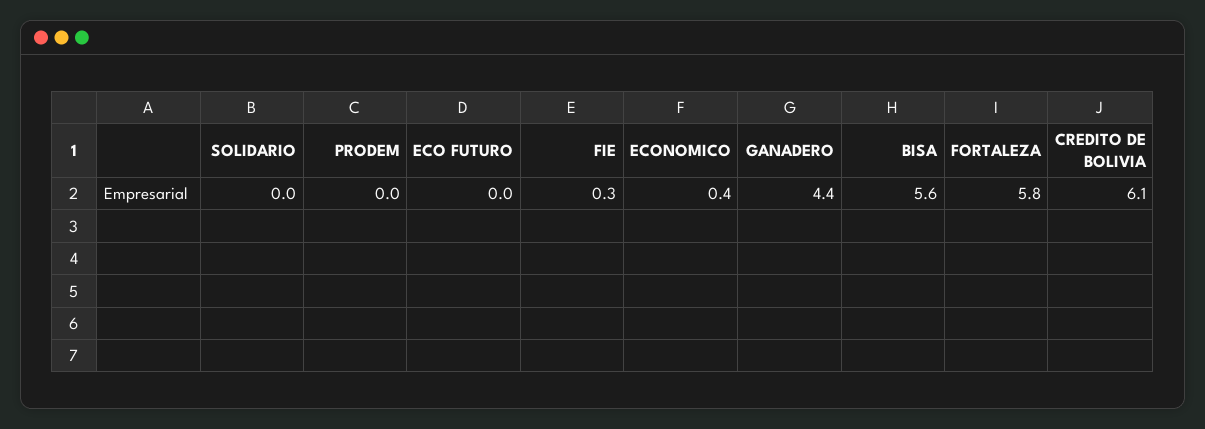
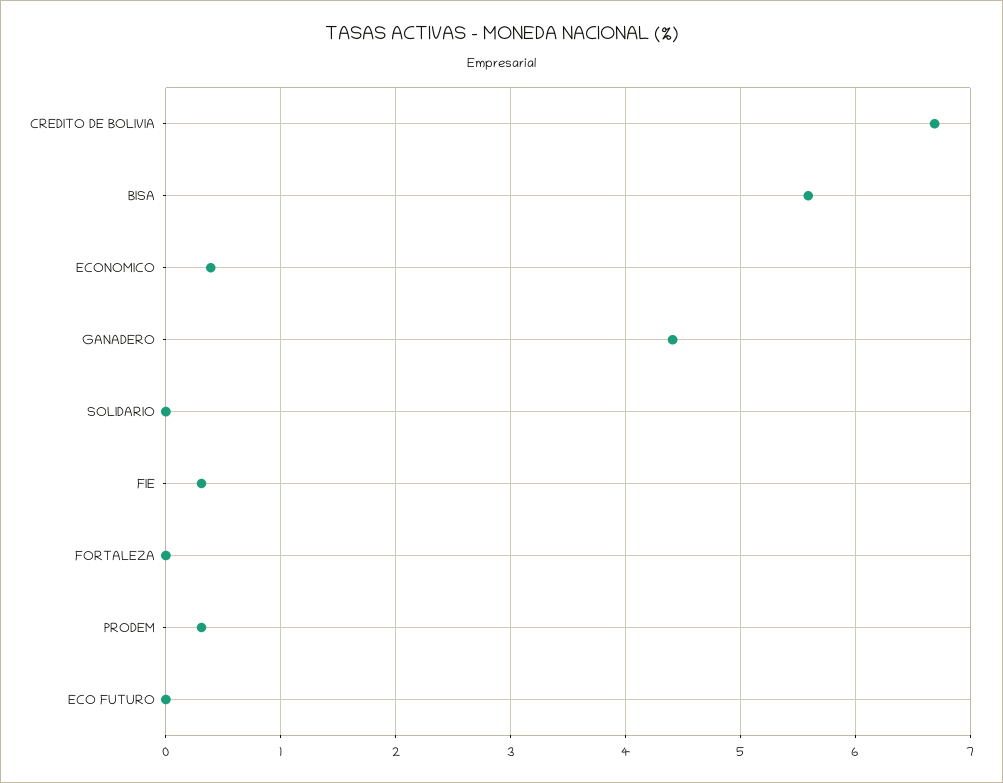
  {
    "SOLIDARIO": 0,
-   "PRODEM": 0,
+   "PRODEM": 0.3,
    "ECO FUTURO": 0,
    "FIE": 0.3,
    "ECONOMICO": 0.4,
    "GANADERO": 4.4,
    "BISA": 5.6,
-   "FORTALEZA": 5.8,
+   "FORTALEZA": 0,
-   "CREDITO DE BOLIVIA": 6.1
+   "CREDITO DE BOLIVIA": 6.7
  }

